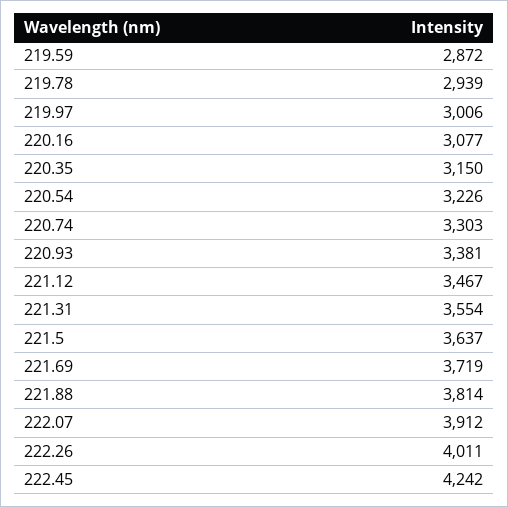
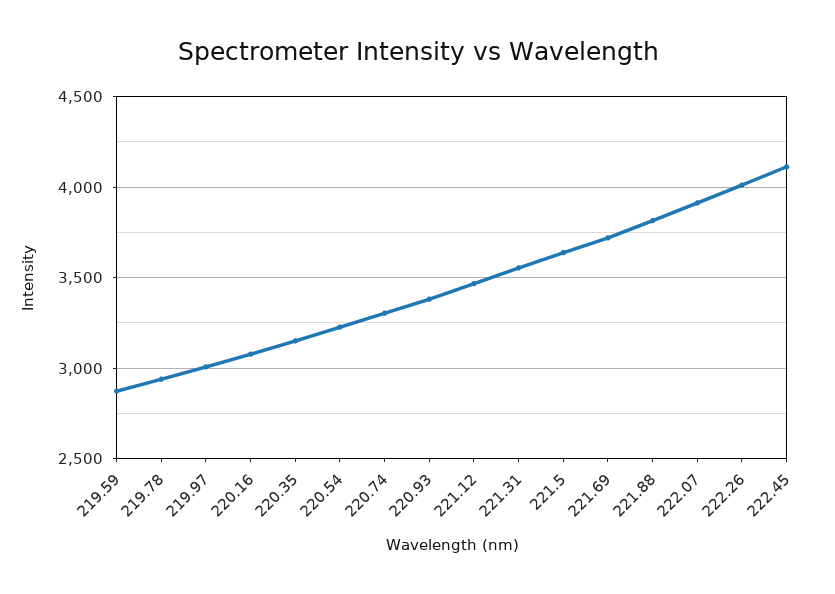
  {
    "219.59": 2872,
    "219.78": 2939,
    "219.97": 3006,
    "220.16": 3077,
    "220.35": 3150,
    "220.54": 3226,
    "220.74": 3303,
    "220.93": 3381,
    "221.12": 3467,
    "221.31": 3554,
    "221.5": 3637,
    "221.69": 3719,
    "221.88": 3814,
    "222.07": 3912,
    "222.26": 4011,
-   "222.45": 4242
+   "222.45": 4100
  }

